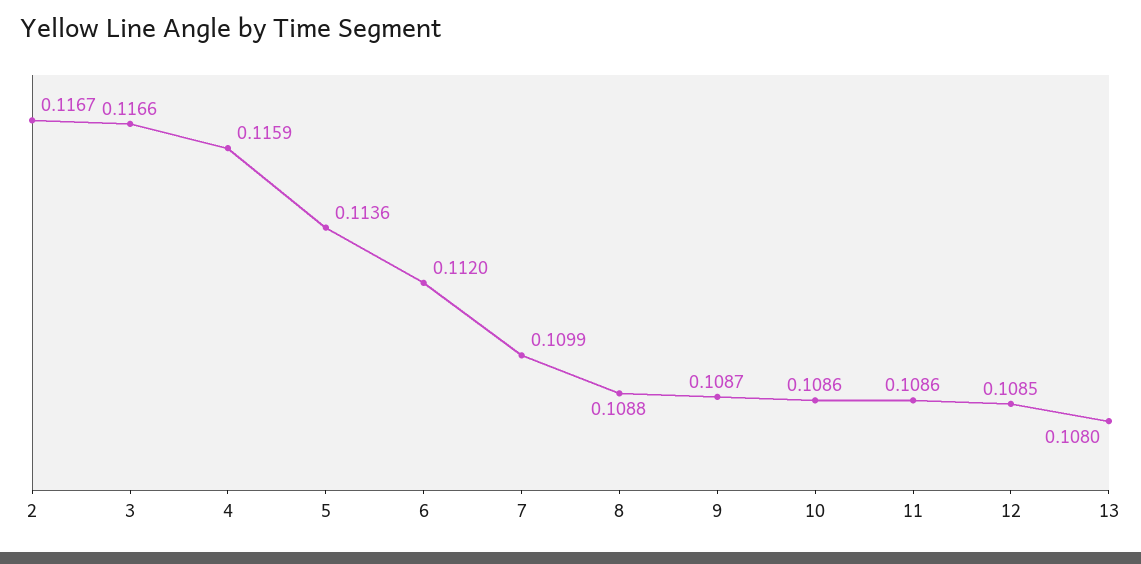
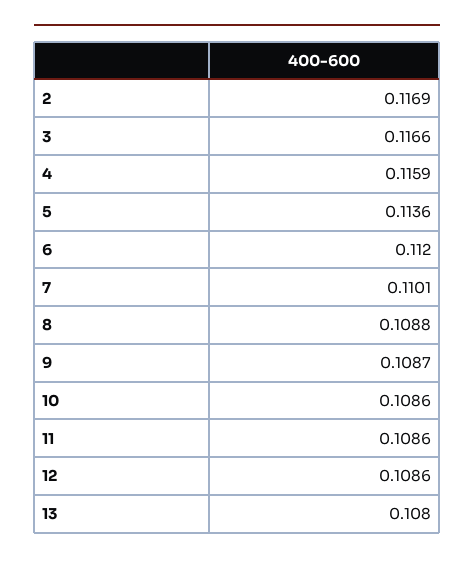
  {
-   "2": 0.1167,
+   "2": 0.1169,
    "3": 0.1166,
    "4": 0.1159,
    "5": 0.1136,
    "6": 0.112,
-   "7": 0.1099,
+   "7": 0.1101,
    "8": 0.1088,
    "9": 0.1087,
    "10": 0.1086,
    "11": 0.1086,
-   "12": 0.1085,
+   "12": 0.1086,
    "13": 0.108
  }

